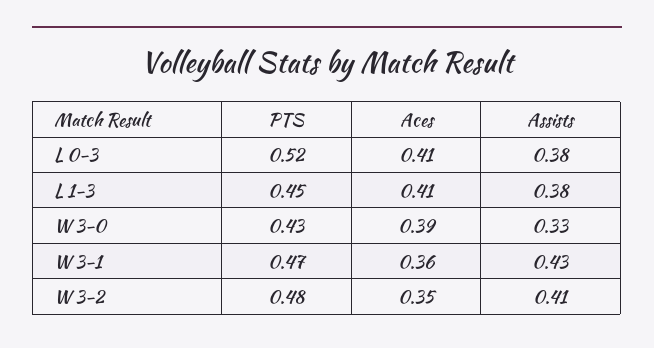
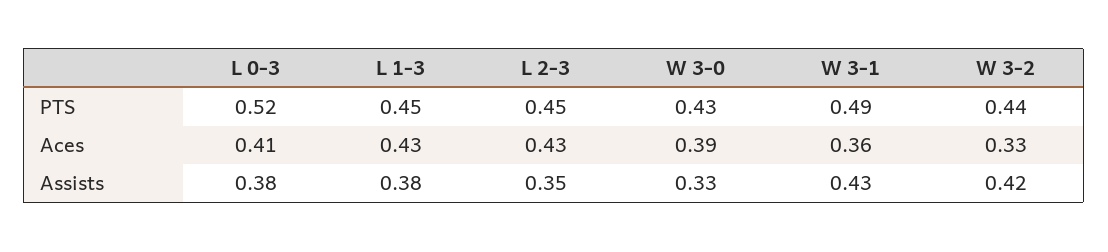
  {
    "PTS": {
      "L 0-3": 0.52,
      "L 1-3": 0.45,
      "W 3-0": 0.43,
-     "W 3-1": 0.47,
+     "W 3-1": 0.49,
-     "W 3-2": 0.48
+     "W 3-2": 0.44,
+     "L 2-3": 0.45
    },
    "Aces": {
      "L 0-3": 0.41,
-     "L 1-3": 0.41,
+     "L 1-3": 0.43,
      "W 3-0": 0.39,
      "W 3-1": 0.36,
-     "W 3-2": 0.35
+     "W 3-2": 0.33,
+     "L 2-3": 0.43
    },
    "Assists": {
      "L 0-3": 0.38,
      "L 1-3": 0.38,
      "W 3-0": 0.33,
      "W 3-1": 0.43,
-     "W 3-2": 0.41
+     "W 3-2": 0.42,
+     "L 2-3": 0.35
    }
  }

